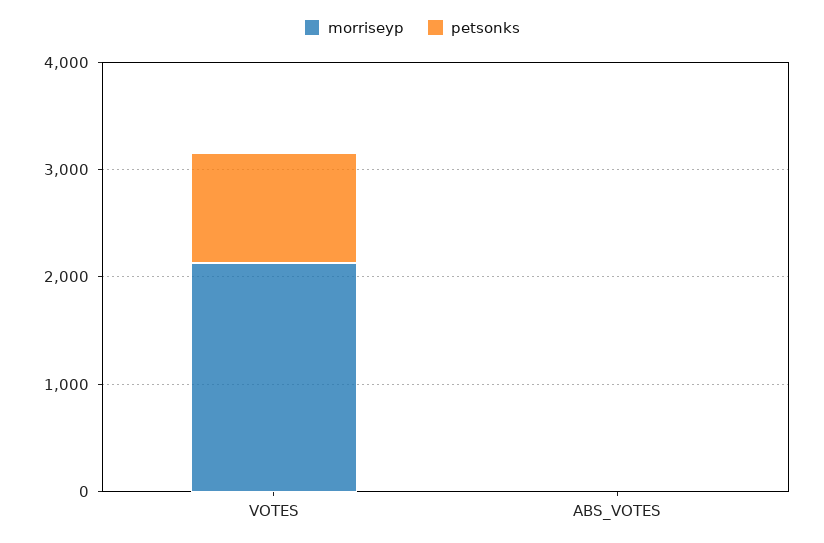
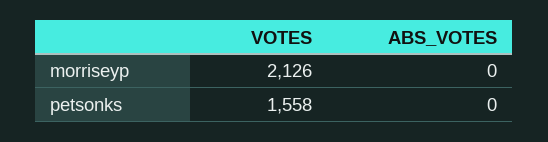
  {
    "morriseyp": {
      "VOTES": 2126,
      "ABS_VOTES": 0
    },
    "petsonks": {
-     "VOTES": 1000,
+     "VOTES": 1558,
      "ABS_VOTES": 0
    }
  }

